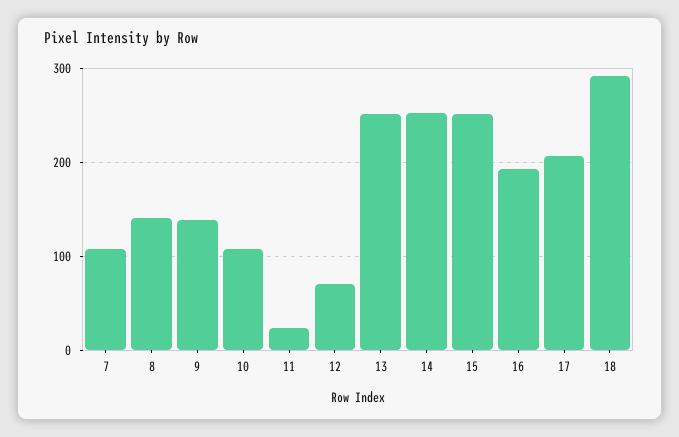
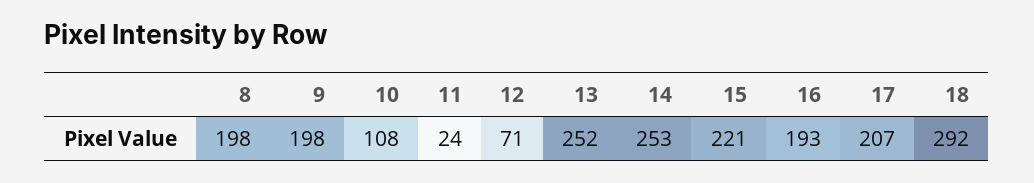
  {
-   "7": 110,
-   "8": 140,
+   "8": 198,
-   "9": 140,
+   "9": 198,
    "10": 108,
    "11": 24,
    "12": 71,
    "13": 252,
    "14": 253,
-   "15": 250,
+   "15": 221,
    "16": 193,
    "17": 207,
    "18": 292
  }

